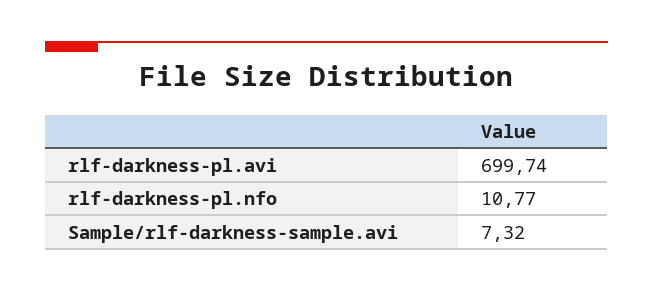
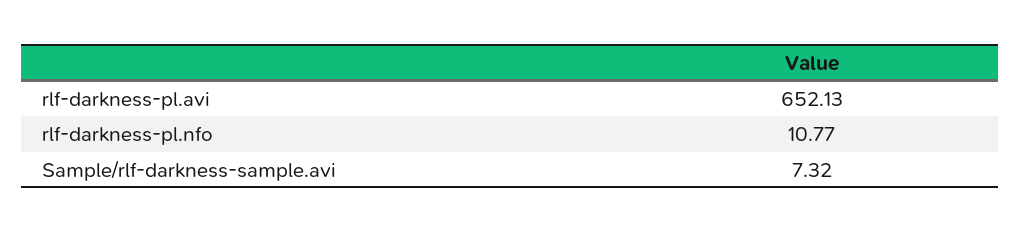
  {
-   "rlf-darkness-pl.avi": 699.74,
+   "rlf-darkness-pl.avi": 652.13,
    "rlf-darkness-pl.nfo": 10.77,
    "Sample/rlf-darkness-sample.avi": 7.32
  }

